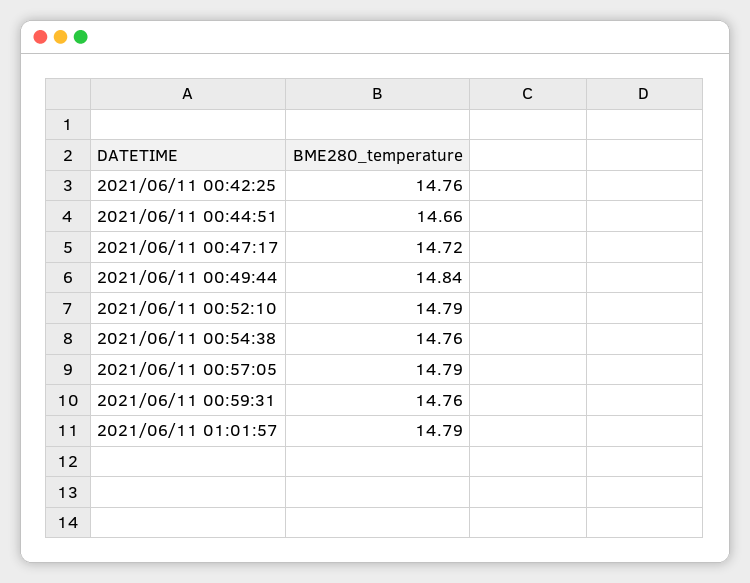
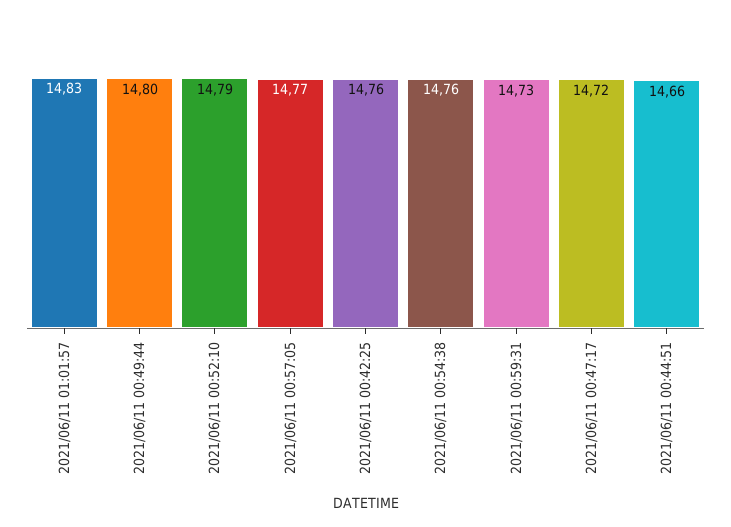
  {
    "2021/06/11 00:42:25": 14.76,
    "2021/06/11 00:44:51": 14.66,
    "2021/06/11 00:47:17": 14.72,
-   "2021/06/11 00:49:44": 14.84,
+   "2021/06/11 00:49:44": 14.8,
    "2021/06/11 00:52:10": 14.79,
    "2021/06/11 00:54:38": 14.76,
-   "2021/06/11 00:57:05": 14.79,
+   "2021/06/11 00:57:05": 14.77,
-   "2021/06/11 00:59:31": 14.76,
+   "2021/06/11 00:59:31": 14.73,
-   "2021/06/11 01:01:57": 14.79
+   "2021/06/11 01:01:57": 14.83
  }

